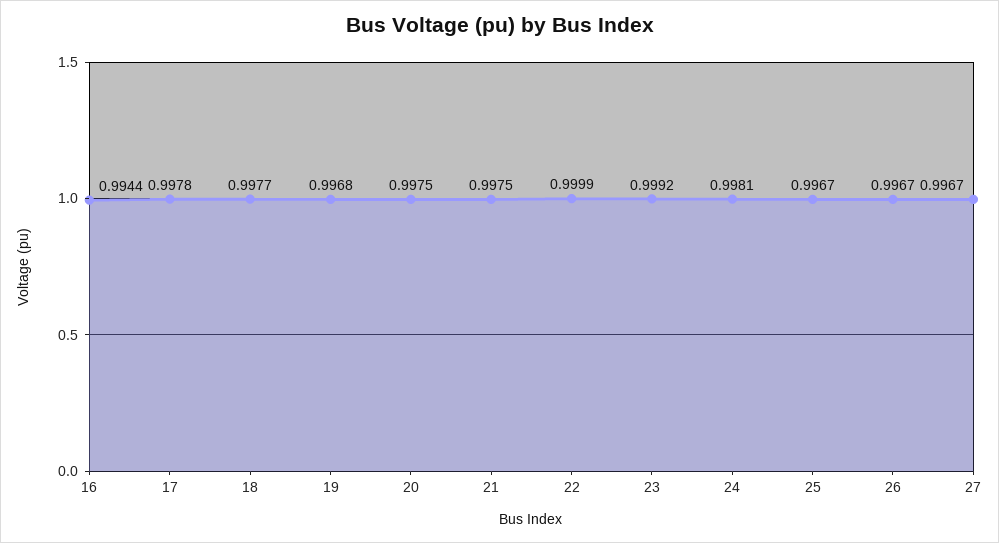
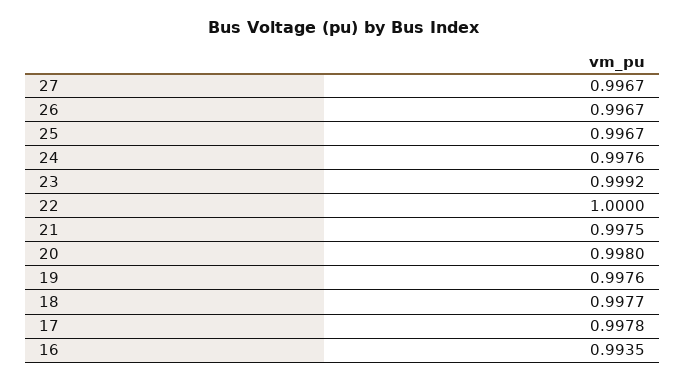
  {
-   "16": 0.9944,
+   "16": 0.9935,
    "17": 0.9978,
    "18": 0.9977,
-   "19": 0.9968,
+   "19": 0.9976,
-   "20": 0.9975,
+   "20": 0.998,
    "21": 0.9975,
-   "22": 0.9999,
+   "22": 1,
    "23": 0.9992,
-   "24": 0.9981,
+   "24": 0.9976,
    "25": 0.9967,
    "26": 0.9967,
    "27": 0.9967
  }

